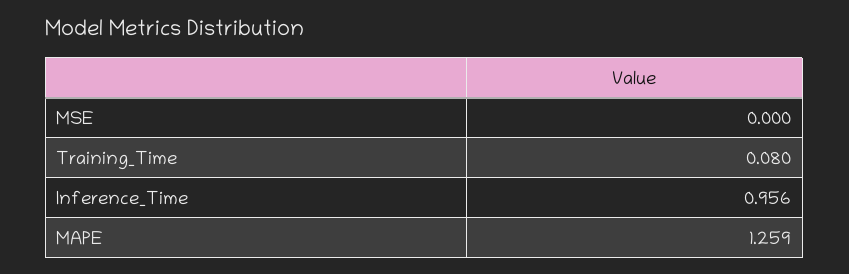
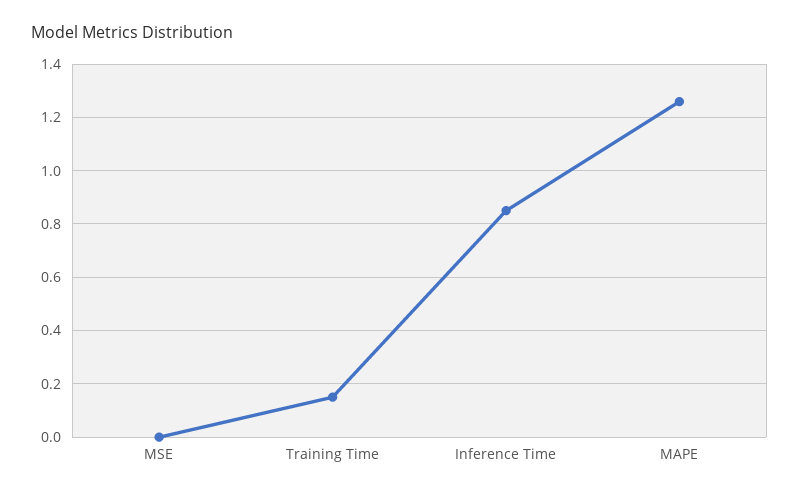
  {
    "MSE": 0,
-   "Training_Time": 0.08,
+   "Training_Time": 0.15,
-   "Inference_Time": 0.956,
+   "Inference_Time": 0.85,
    "MAPE": 1.259
  }

